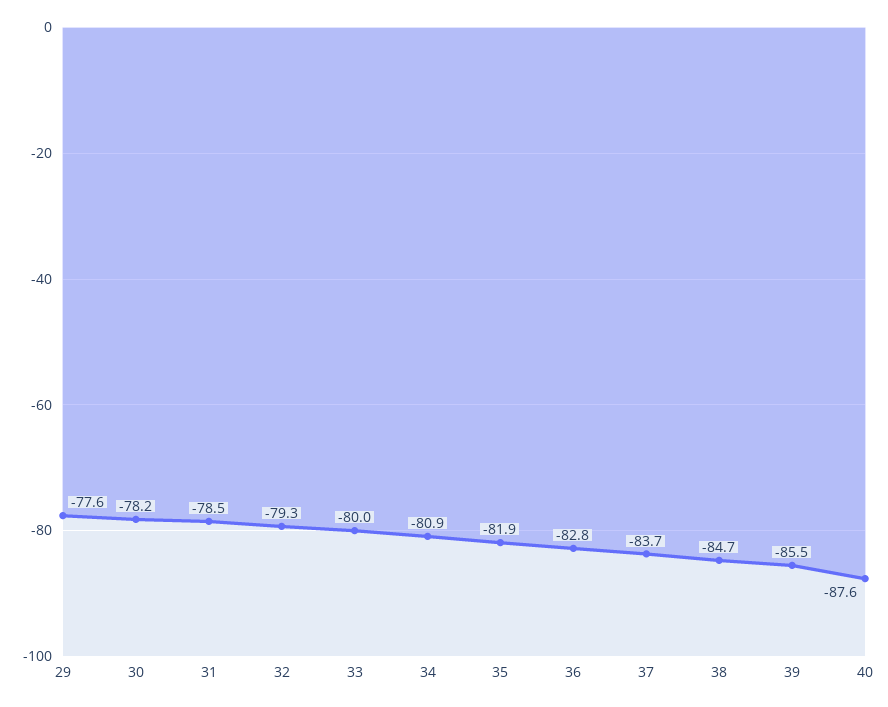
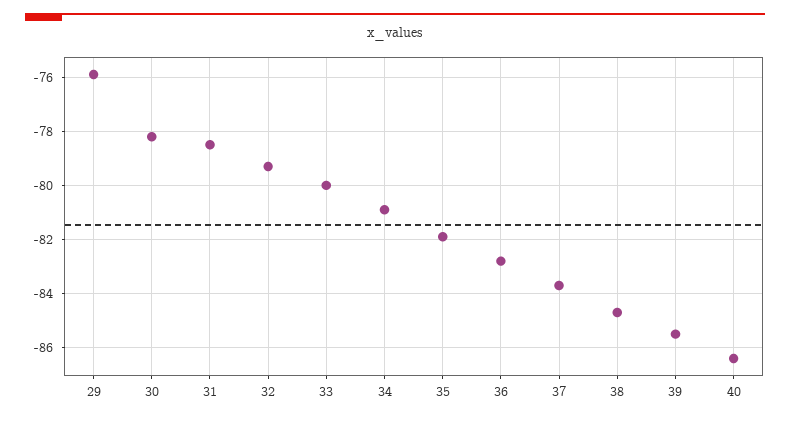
  {
-   "29": -77.6,
+   "29": -76,
    "30": -78.2,
    "31": -78.5,
    "32": -79.3,
    "33": -80,
    "34": -80.9,
    "35": -81.9,
    "36": -82.8,
    "37": -83.7,
    "38": -84.7,
    "39": -85.5,
-   "40": -87.6
+   "40": -86.5
  }

